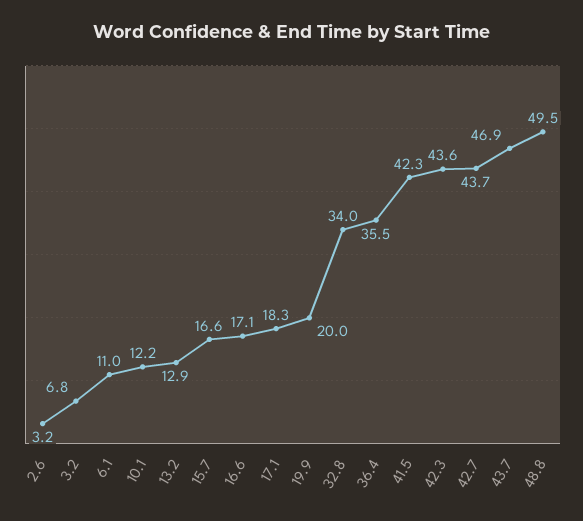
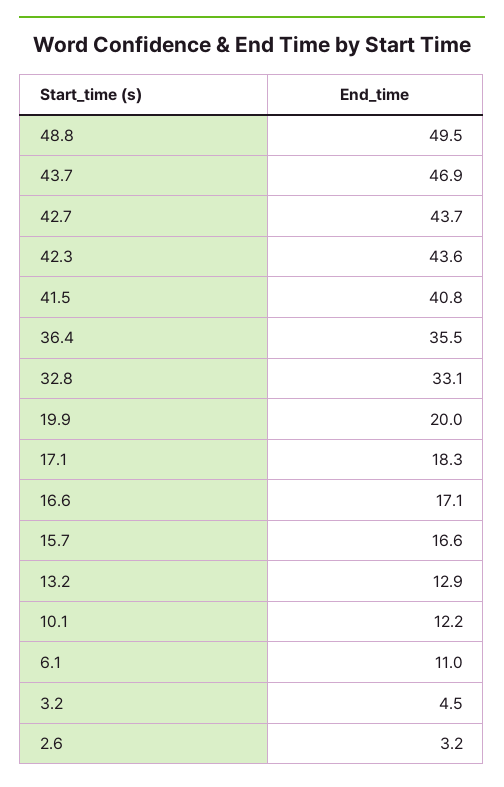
  {
    "2.6": 3.2,
-   "3.2": 6.8,
+   "3.2": 4.5,
    "6.1": 11,
    "10.1": 12.2,
    "13.2": 12.9,
    "15.7": 16.6,
    "16.6": 17.1,
    "17.1": 18.3,
    "19.9": 20,
-   "32.8": 34,
+   "32.8": 33.1,
    "36.4": 35.5,
-   "41.5": 42.3,
+   "41.5": 40.8,
    "42.3": 43.6,
    "42.7": 43.7,
    "43.7": 46.9,
    "48.8": 49.5
  }

